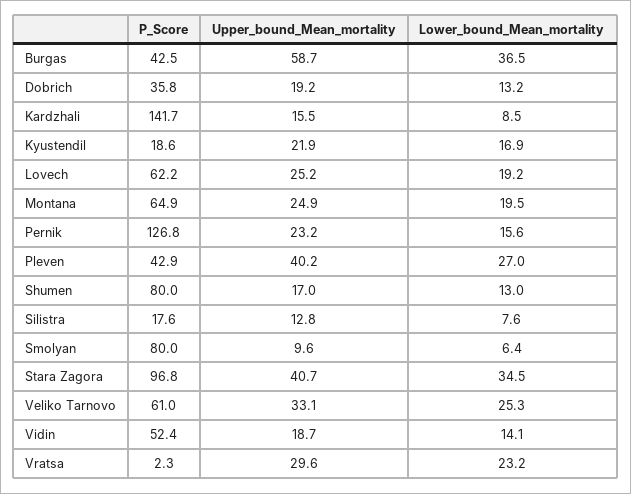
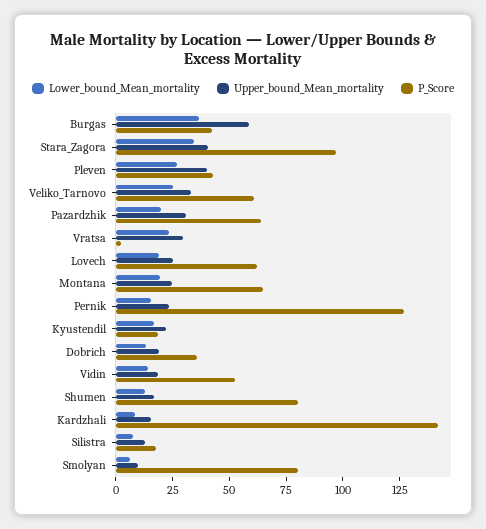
  {
    "P_Score": {
      "Burgas": 42.5,
      "Dobrich": 35.8,
      "Kardzhali": 141.7,
      "Kyustendil": 18.6,
      "Lovech": 62.2,
      "Montana": 64.9,
      "Pernik": 126.8,
      "Pleven": 42.9,
      "Shumen": 80,
      "Silistra": 17.6,
      "Smolyan": 80,
      "Stara Zagora": 96.8,
      "Veliko Tarnovo": 61,
      "Vidin": 52.4,
-     "Vratsa": 2.3
+     "Vratsa": 2.3,
+     "Pazardzhik": 65
    },
    "Upper_bound_Mean_mortality": {
      "Burgas": 58.7,
      "Dobrich": 19.2,
      "Kardzhali": 15.5,
      "Kyustendil": 21.9,
      "Lovech": 25.2,
      "Montana": 24.9,
      "Pernik": 23.2,
      "Pleven": 40.2,
      "Shumen": 17,
      "Silistra": 12.8,
      "Smolyan": 9.6,
      "Stara Zagora": 40.7,
      "Veliko Tarnovo": 33.1,
      "Vidin": 18.7,
-     "Vratsa": 29.6
+     "Vratsa": 29.6,
+     "Pazardzhik": 30
    },
    "Lower_bound_Mean_mortality": {
      "Burgas": 36.5,
      "Dobrich": 13.2,
      "Kardzhali": 8.5,
      "Kyustendil": 16.9,
      "Lovech": 19.2,
      "Montana": 19.5,
      "Pernik": 15.6,
      "Pleven": 27,
      "Shumen": 13,
      "Silistra": 7.6,
      "Smolyan": 6.4,
      "Stara Zagora": 34.5,
      "Veliko Tarnovo": 25.3,
      "Vidin": 14.1,
-     "Vratsa": 23.2
+     "Vratsa": 23.2,
+     "Pazardzhik": 20
    }
  }

